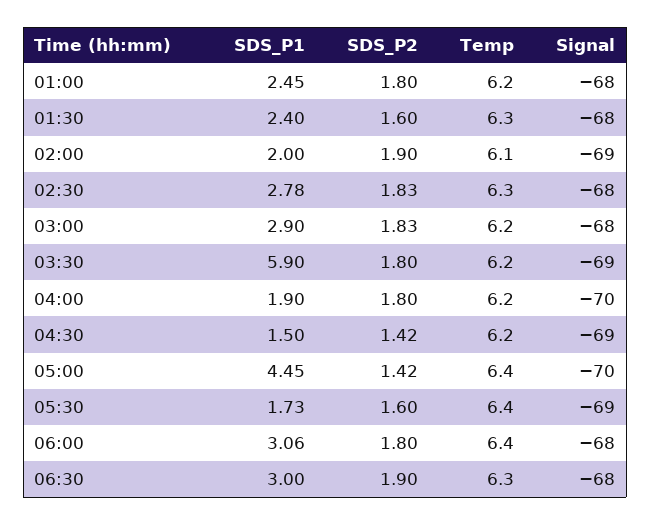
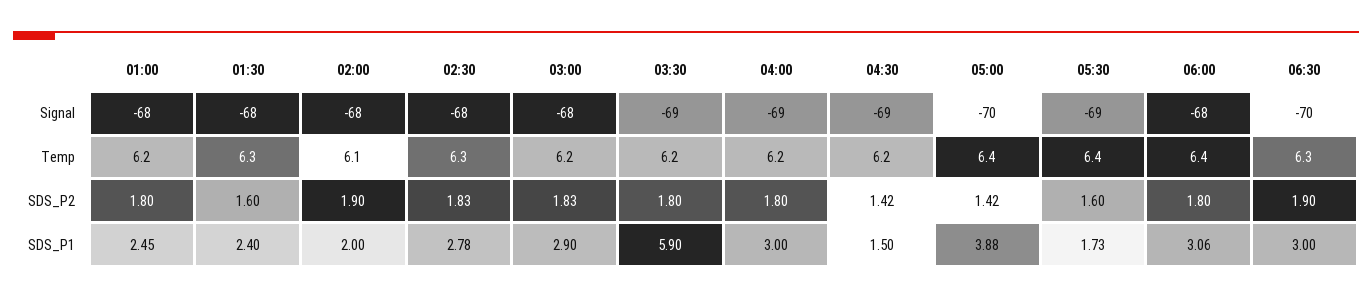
  {
    "SDS_P1": {
      "01:00": 2.45,
      "01:30": 2.4,
      "02:00": 2,
      "02:30": 2.78,
      "03:00": 2.9,
      "03:30": 5.9,
-     "04:00": 1.9,
+     "04:00": 3,
      "04:30": 1.5,
-     "05:00": 4.45,
+     "05:00": 3.88,
      "05:30": 1.73,
      "06:00": 3.06,
      "06:30": 3
    },
    "SDS_P2": {
      "01:00": 1.8,
      "01:30": 1.6,
      "02:00": 1.9,
      "02:30": 1.83,
      "03:00": 1.83,
      "03:30": 1.8,
      "04:00": 1.8,
      "04:30": 1.42,
      "05:00": 1.42,
      "05:30": 1.6,
      "06:00": 1.8,
      "06:30": 1.9
    },
    "Temp": {
      "01:00": 6.2,
      "01:30": 6.3,
      "02:00": 6.1,
      "02:30": 6.3,
      "03:00": 6.2,
      "03:30": 6.2,
      "04:00": 6.2,
      "04:30": 6.2,
      "05:00": 6.4,
      "05:30": 6.4,
      "06:00": 6.4,
      "06:30": 6.3
    },
    "Signal": {
      "01:00": -68,
      "01:30": -68,
-     "02:00": -69,
+     "02:00": -68,
      "02:30": -68,
      "03:00": -68,
      "03:30": -69,
-     "04:00": -70,
+     "04:00": -69,
      "04:30": -69,
      "05:00": -70,
      "05:30": -69,
      "06:00": -68,
-     "06:30": -68
+     "06:30": -70
    }
  }

